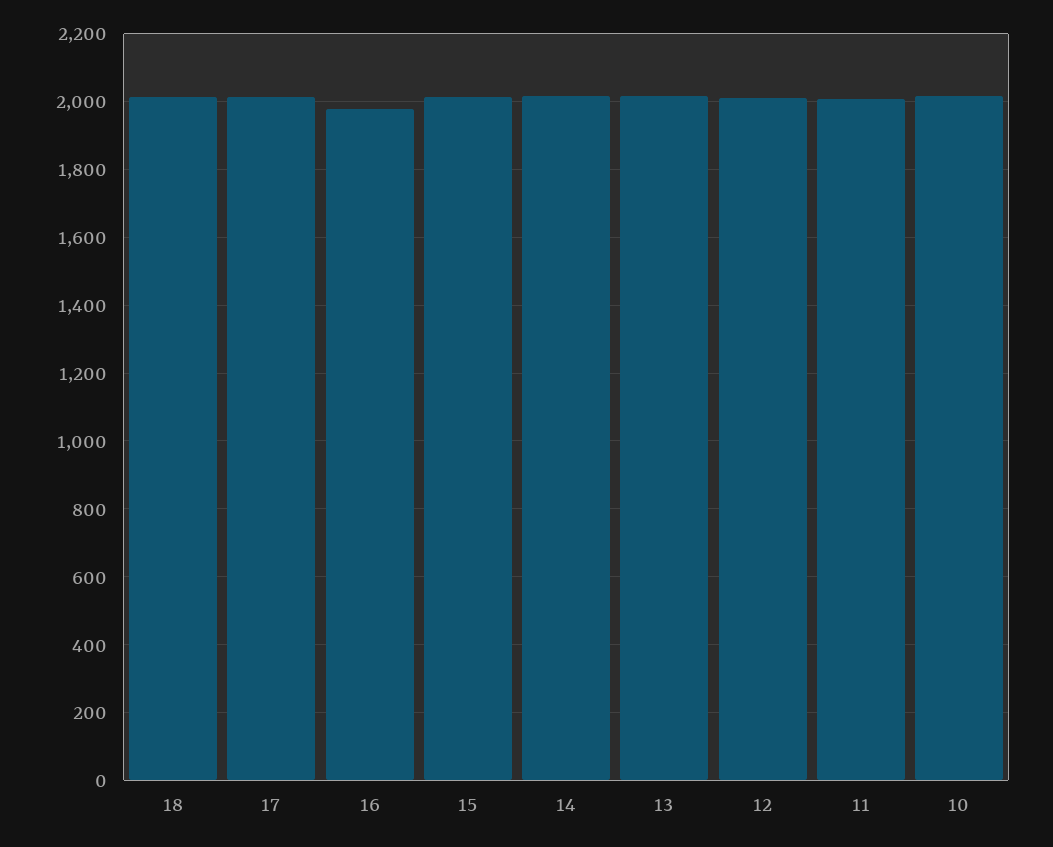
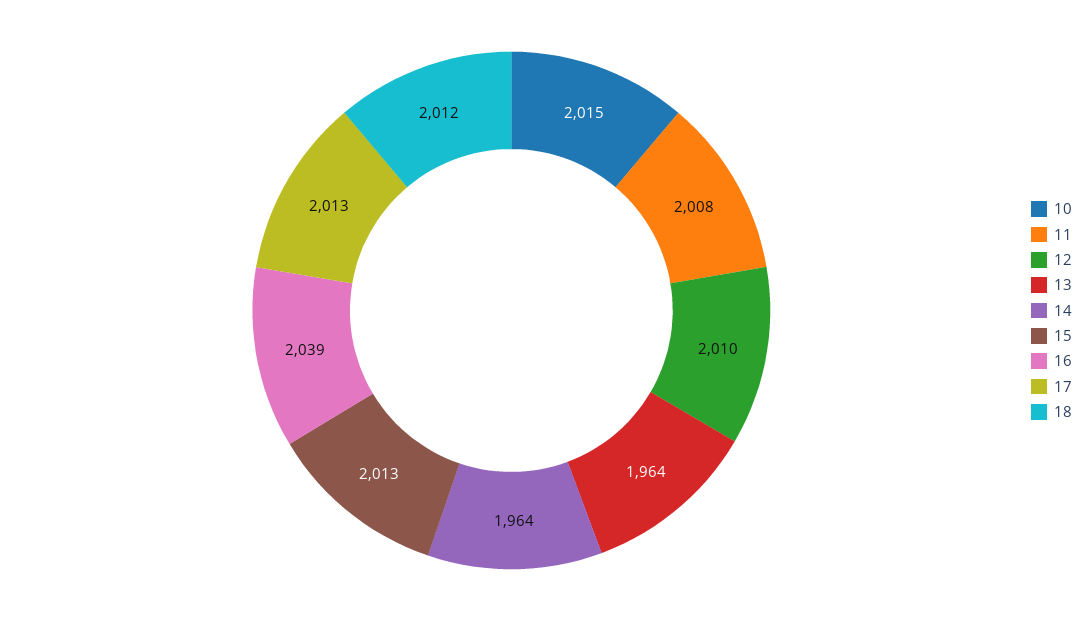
  {
    "18": 2012,
    "17": 2013,
-   "16": 1980,
+   "16": 2039,
    "15": 2013,
-   "14": 2020,
+   "14": 1964,
-   "13": 2020,
+   "13": 1964,
    "12": 2010,
    "11": 2008,
    "10": 2015
  }

